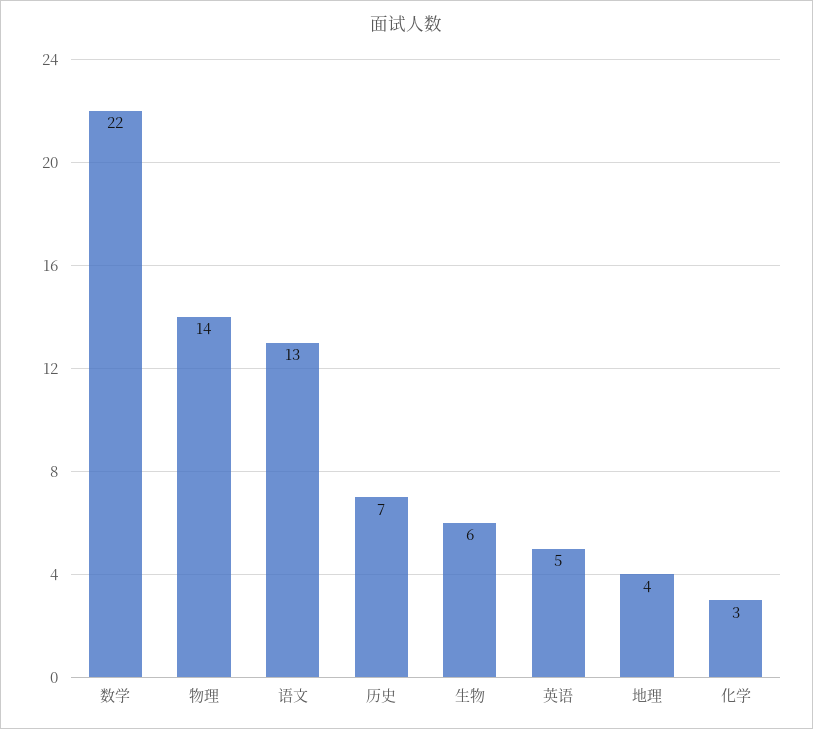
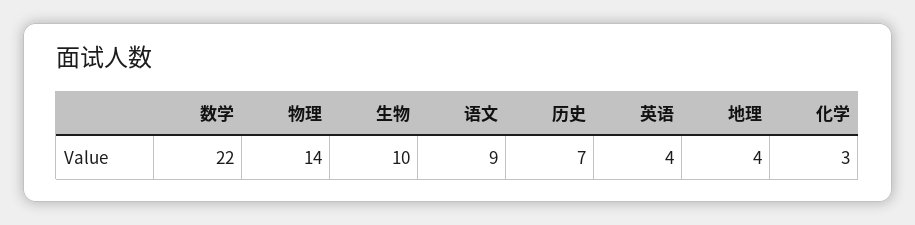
  {
    "数学": 22,
    "物理": 14,
-   "语文": 13,
+   "语文": 9,
    "历史": 7,
-   "生物": 6,
+   "生物": 10,
-   "英语": 5,
+   "英语": 4,
    "地理": 4,
    "化学": 3
  }

